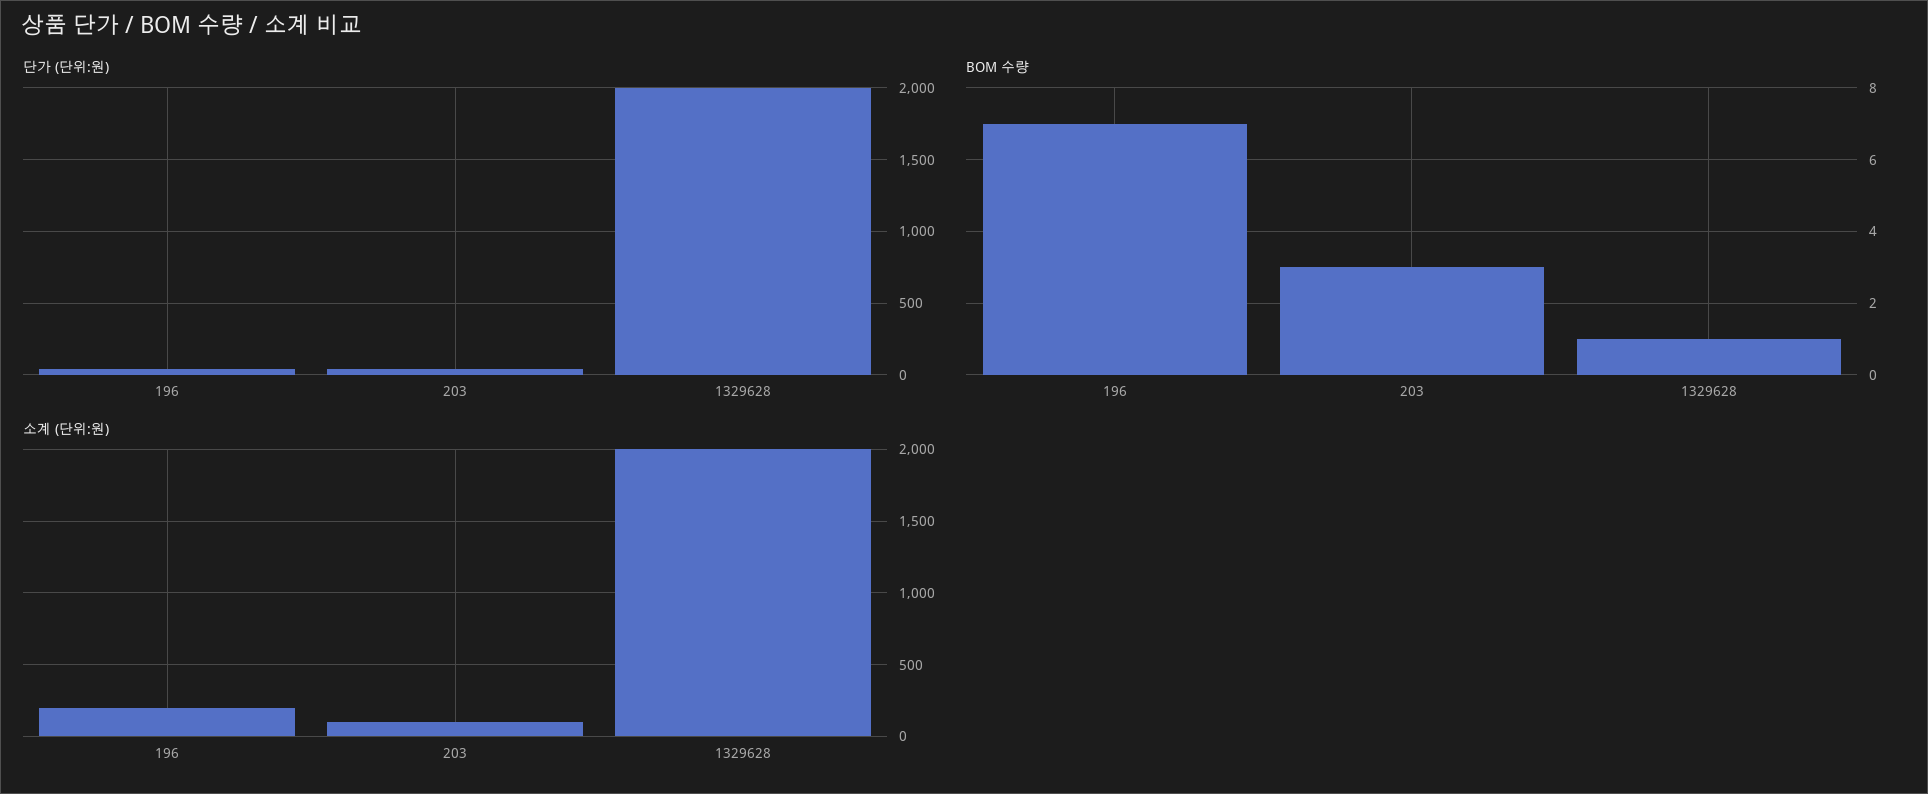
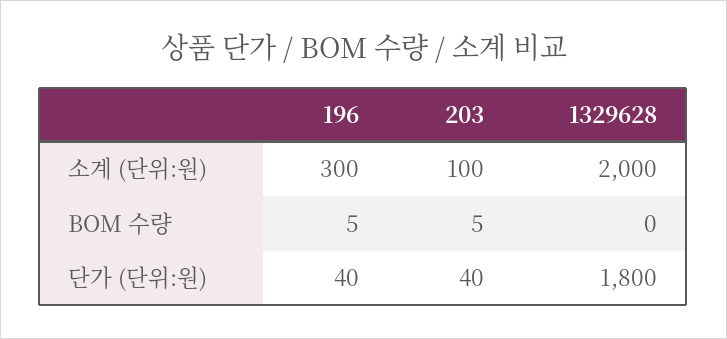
  {
    "단가 (단위:원)": {
      "196": 40,
      "203": 40,
-     "1329628": 2000
+     "1329628": 1800
    },
    "BOM 수량": {
-     "196": 7,
+     "196": 5,
-     "203": 3,
+     "203": 5,
-     "1329628": 1
+     "1329628": 0
    },
    "소계 (단위:원)": {
-     "196": 200,
+     "196": 300,
      "203": 100,
      "1329628": 2000
    }
  }

